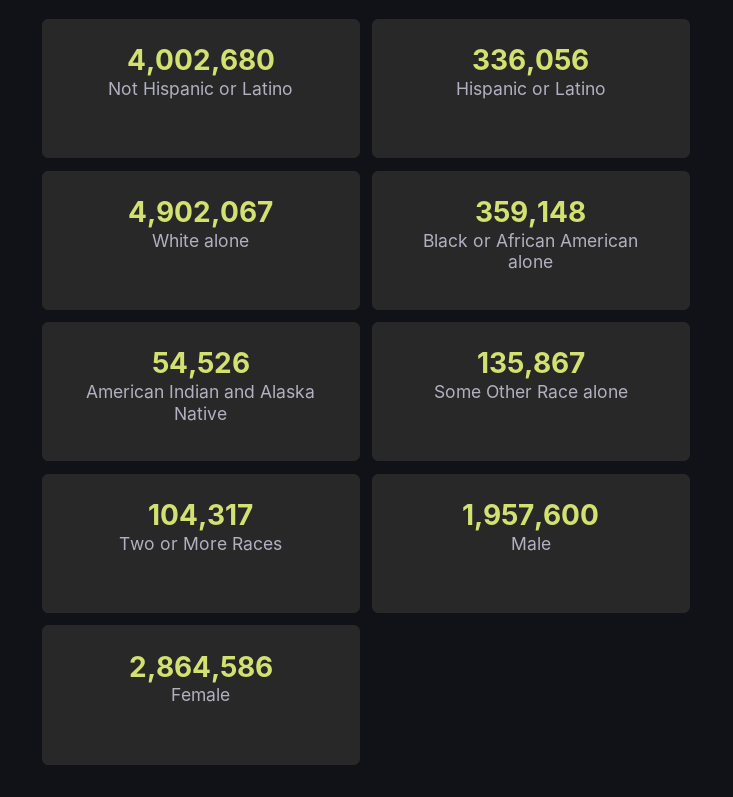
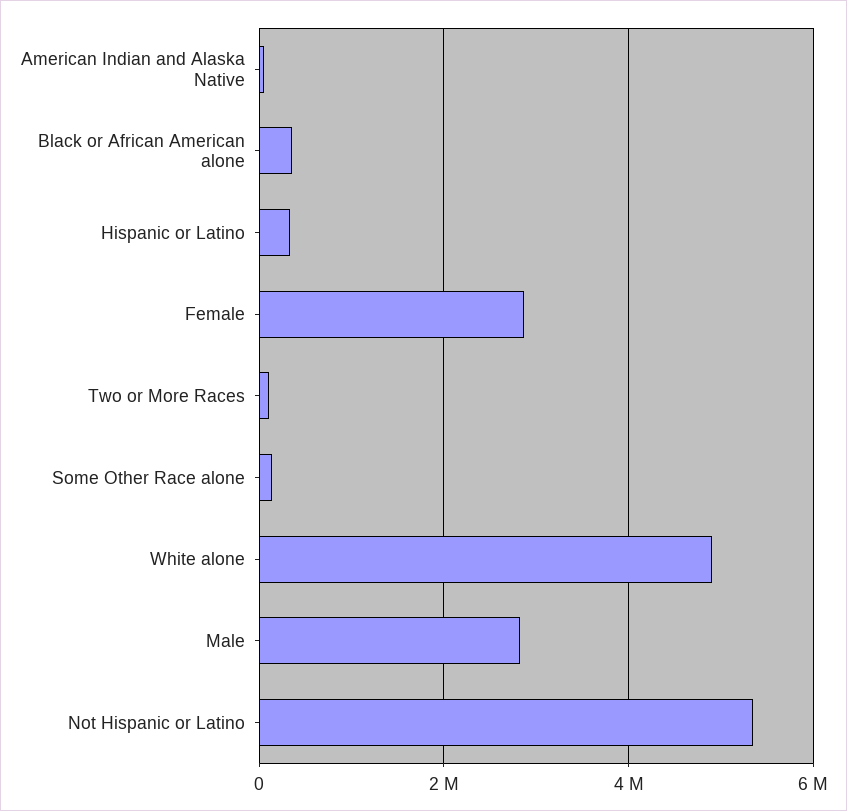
  {
-   "Not Hispanic or Latino": 4002680,
+   "Not Hispanic or Latino": 5400000,
    "Hispanic or Latino": 336056,
    "White alone": 4902067,
    "Black or African American alone": 359148,
    "American Indian and Alaska Native": 54526,
    "Some Other Race alone": 135867,
    "Two or More Races": 104317,
-   "Male": 1957600,
+   "Male": 2800000,
    "Female": 2864586
  }

